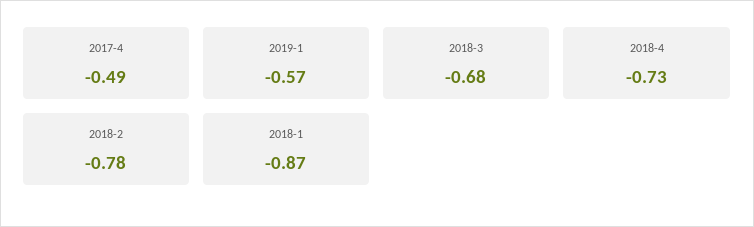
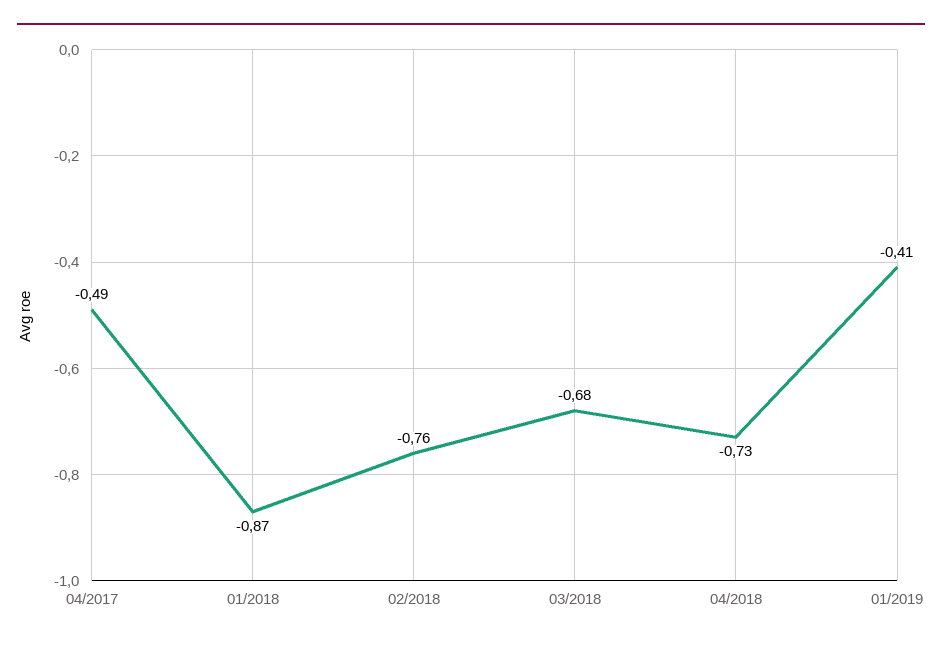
  {
    "2017-4": -0.49,
-   "2019-1": -0.57,
+   "2019-1": -0.41,
    "2018-3": -0.68,
    "2018-4": -0.73,
-   "2018-2": -0.78,
+   "2018-2": -0.76,
    "2018-1": -0.87
  }

